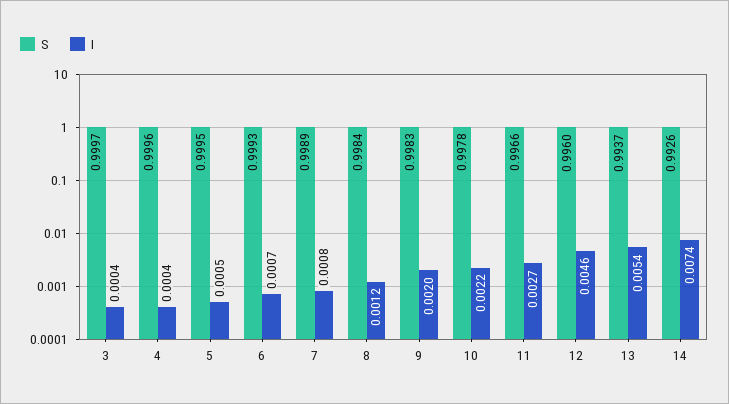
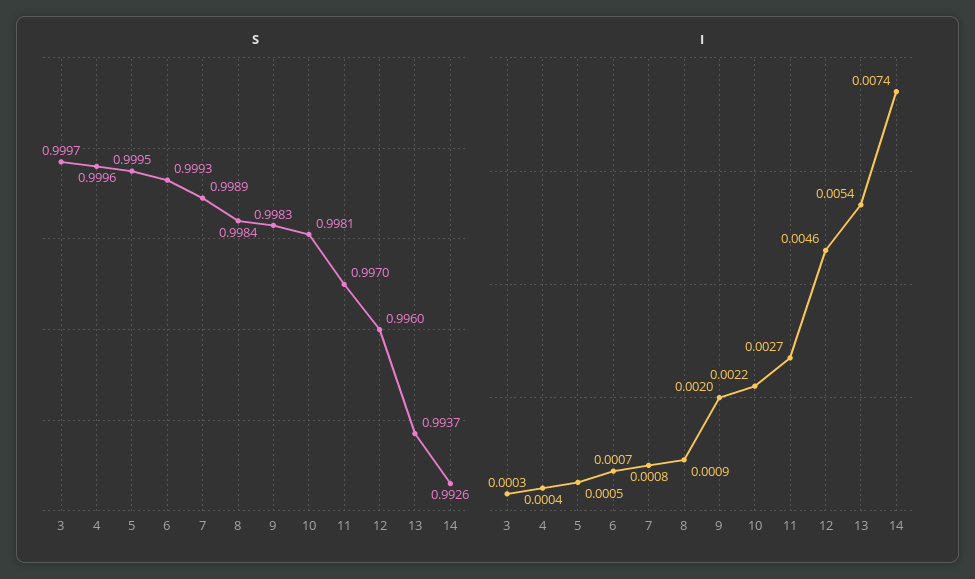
  {
    "S": {
      "3": 0.9997,
      "4": 0.9996,
      "5": 0.9995,
      "6": 0.9993,
      "7": 0.9989,
      "8": 0.9984,
      "9": 0.9983,
-     "10": 0.9978,
+     "10": 0.9981,
-     "11": 0.9966,
+     "11": 0.997,
      "12": 0.996,
      "13": 0.9937,
      "14": 0.9926
    },
    "I": {
-     "3": 0.0004,
+     "3": 0.0003,
      "4": 0.0004,
      "5": 0.0005,
      "6": 0.0007,
      "7": 0.0008,
-     "8": 0.0012,
+     "8": 0.0009,
      "9": 0.002,
      "10": 0.0022,
      "11": 0.0027,
      "12": 0.0046,
      "13": 0.0054,
      "14": 0.0074
    }
  }

